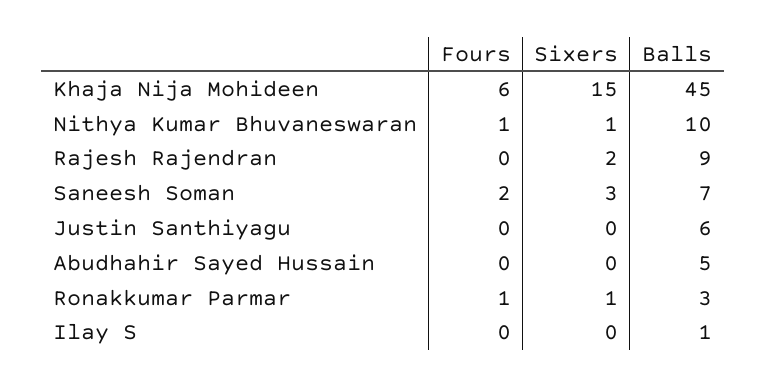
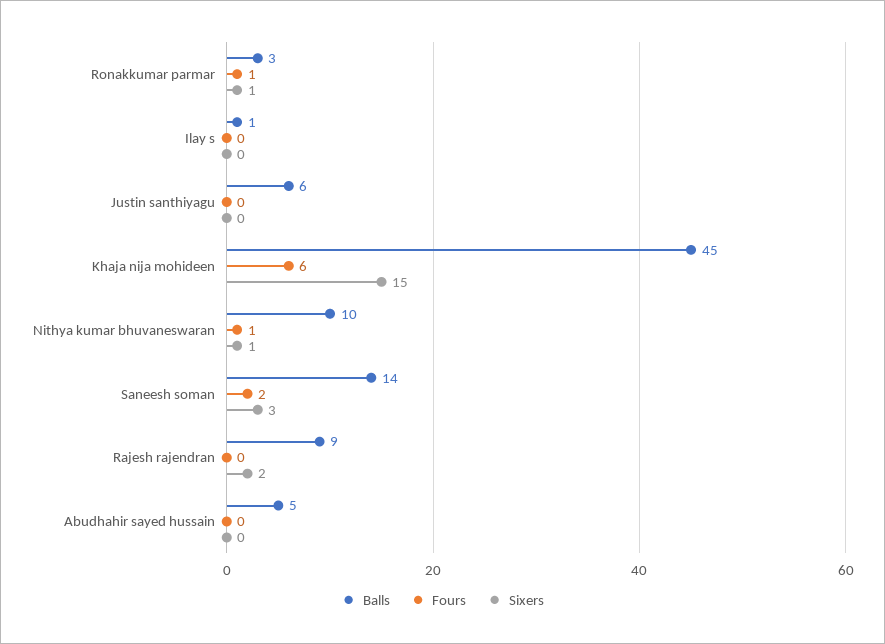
  {
    "Fours": {
      "Khaja Nija Mohideen": 6,
      "Nithya Kumar Bhuvaneswaran": 1,
      "Rajesh Rajendran": 0,
      "Saneesh Soman": 2,
      "Justin Santhiyagu": 0,
      "Abudhahir Sayed Hussain": 0,
      "Ronakkumar Parmar": 1,
      "Ilay S": 0
    },
    "Sixers": {
      "Khaja Nija Mohideen": 15,
      "Nithya Kumar Bhuvaneswaran": 1,
      "Rajesh Rajendran": 2,
      "Saneesh Soman": 3,
      "Justin Santhiyagu": 0,
      "Abudhahir Sayed Hussain": 0,
      "Ronakkumar Parmar": 1,
      "Ilay S": 0
    },
    "Balls": {
      "Khaja Nija Mohideen": 45,
      "Nithya Kumar Bhuvaneswaran": 10,
      "Rajesh Rajendran": 9,
-     "Saneesh Soman": 7,
+     "Saneesh Soman": 14,
      "Justin Santhiyagu": 6,
      "Abudhahir Sayed Hussain": 5,
      "Ronakkumar Parmar": 3,
      "Ilay S": 1
    }
  }

